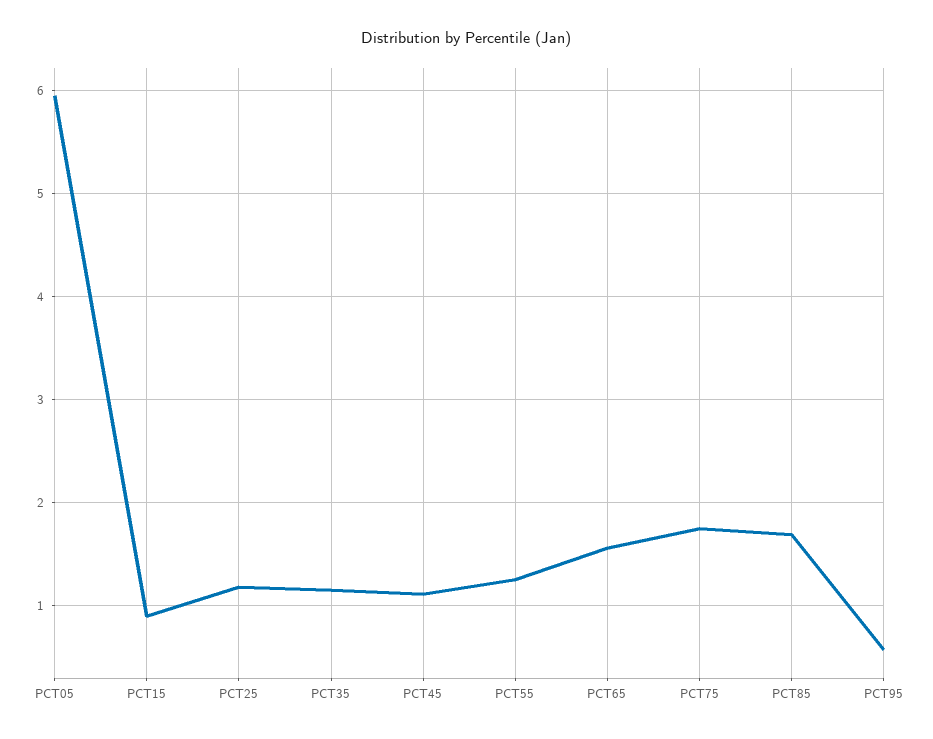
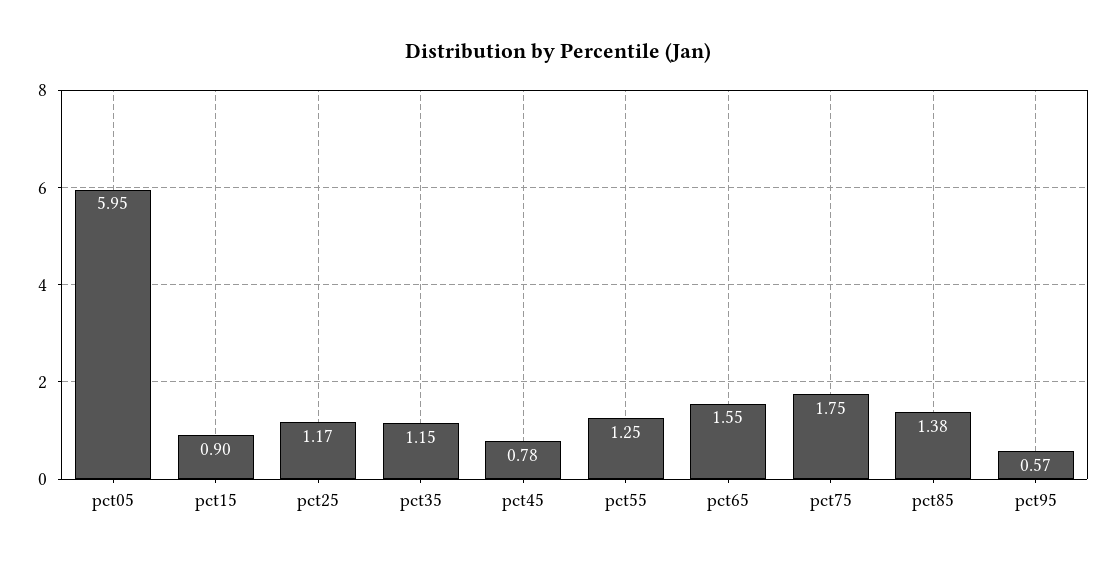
  {
    "PCT05": 5.95,
    "PCT15": 0.9,
    "PCT25": 1.17,
    "PCT35": 1.15,
-   "PCT45": 1.1,
+   "PCT45": 0.78,
    "PCT55": 1.25,
    "PCT65": 1.55,
    "PCT75": 1.75,
-   "PCT85": 1.7,
+   "PCT85": 1.38,
    "PCT95": 0.57
  }

